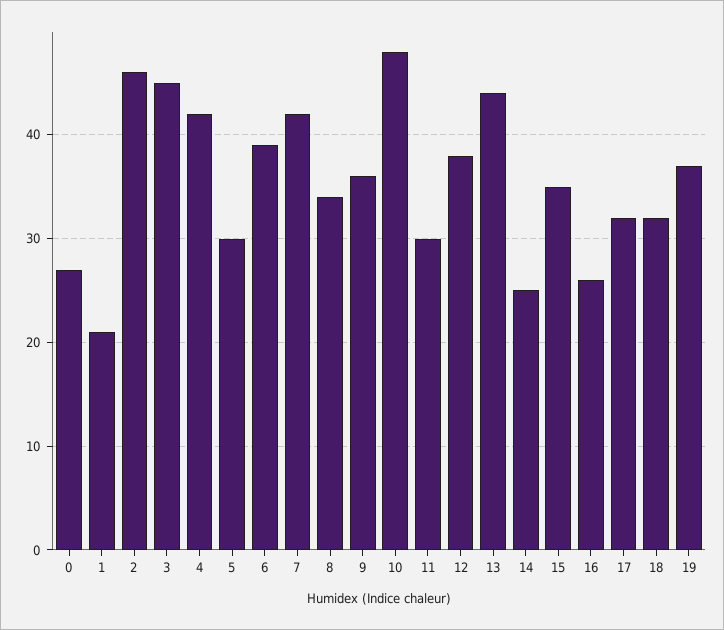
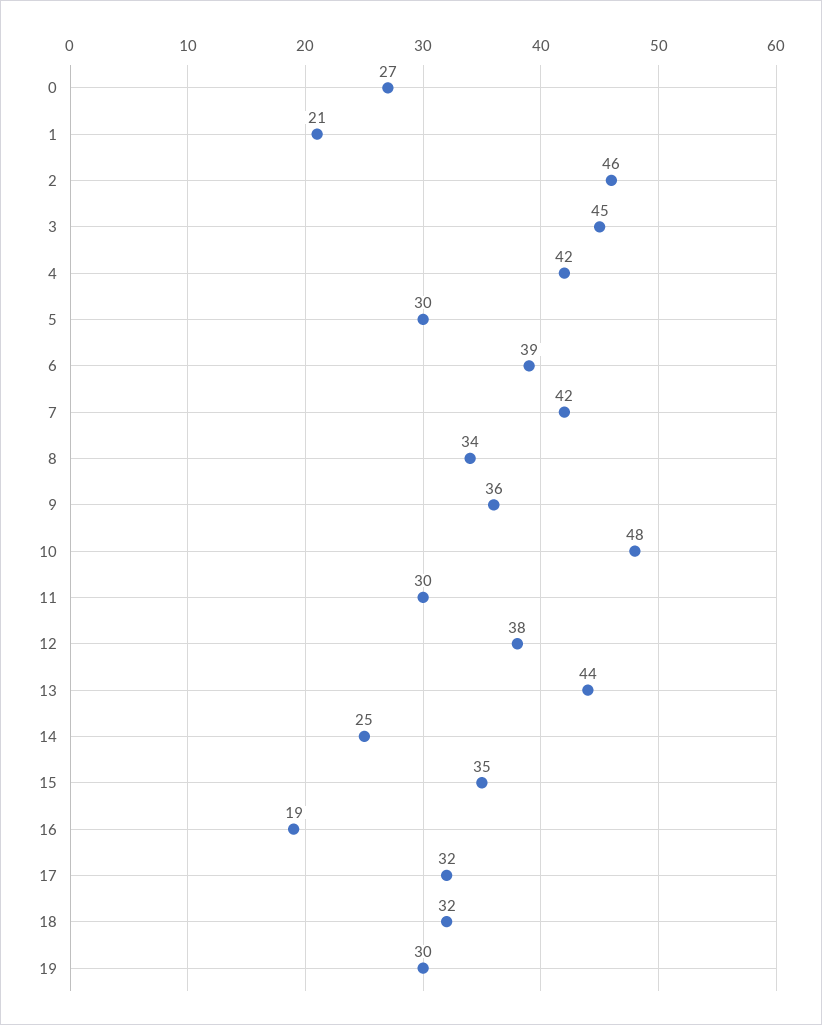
  {
    "0": 27,
    "1": 21,
    "2": 46,
    "3": 45,
    "4": 42,
    "5": 30,
    "6": 39,
    "7": 42,
    "8": 34,
    "9": 36,
    "10": 48,
    "11": 30,
    "12": 38,
    "13": 44,
    "14": 25,
    "15": 35,
-   "16": 26,
+   "16": 19,
    "17": 32,
    "18": 32,
-   "19": 37
+   "19": 30
  }

